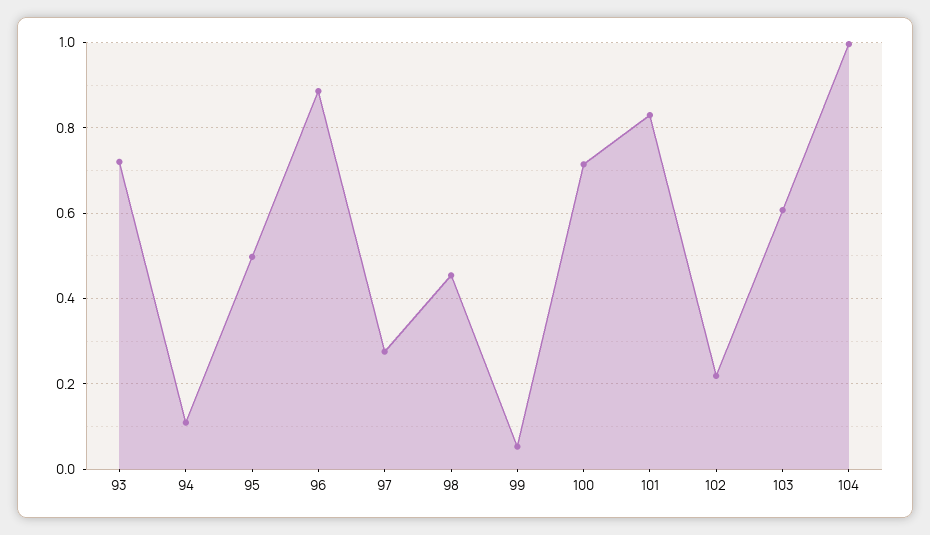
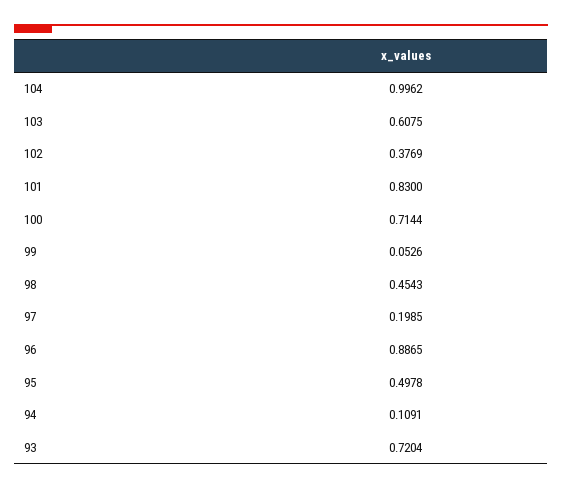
  {
    "93": 0.7204,
    "94": 0.1091,
    "95": 0.4978,
    "96": 0.8865,
-   "97": 0.28,
+   "97": 0.1985,
    "98": 0.4543,
    "99": 0.0526,
    "100": 0.7144,
    "101": 0.83,
-   "102": 0.22,
+   "102": 0.3769,
    "103": 0.6075,
    "104": 0.9962
  }

